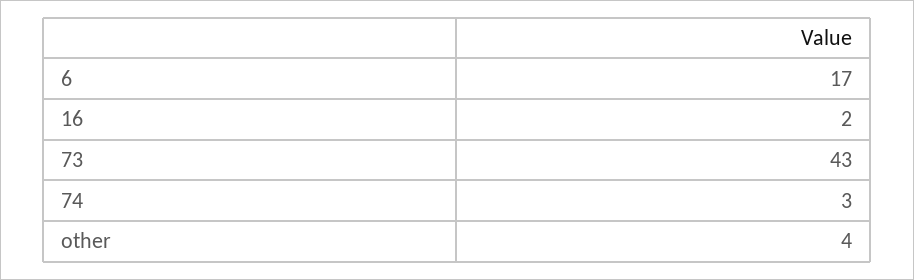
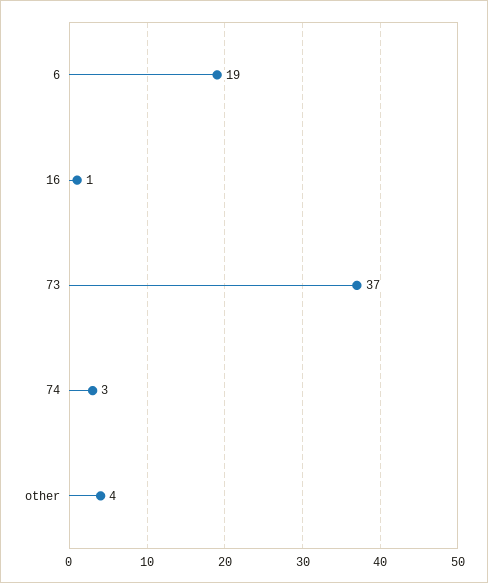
  {
-   "6": 17,
+   "6": 19,
-   "16": 2,
+   "16": 1,
-   "73": 43,
+   "73": 37,
    "74": 3,
    "other": 4
  }

